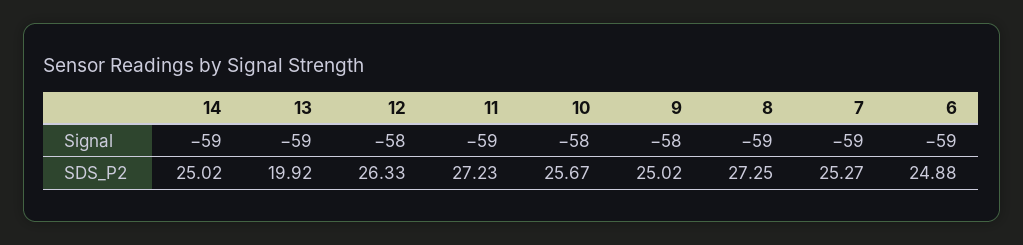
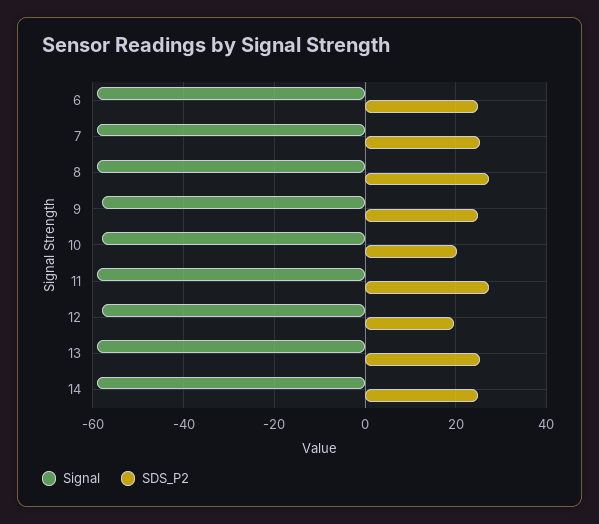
  {
    "Signal": {
      "14": -59,
      "13": -59,
      "12": -58,
      "11": -59,
      "10": -58,
      "9": -58,
      "8": -59,
      "7": -59,
      "6": -59
    },
    "SDS_P2": {
      "14": 25.02,
-     "13": 19.92,
+     "13": 26,
-     "12": 26.33,
+     "12": 20,
      "11": 27.23,
-     "10": 25.67,
+     "10": 20,
      "9": 25.02,
      "8": 27.25,
      "7": 25.27,
      "6": 24.88
    }
  }

